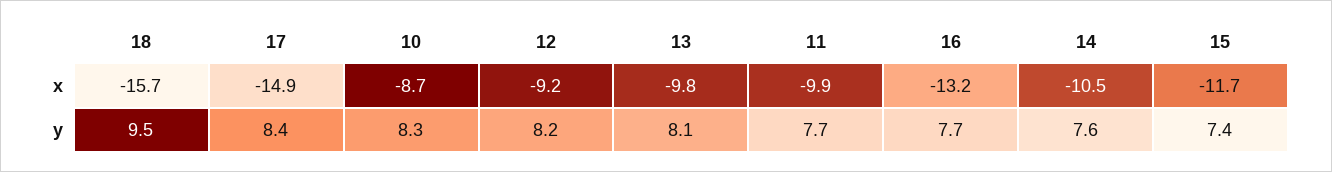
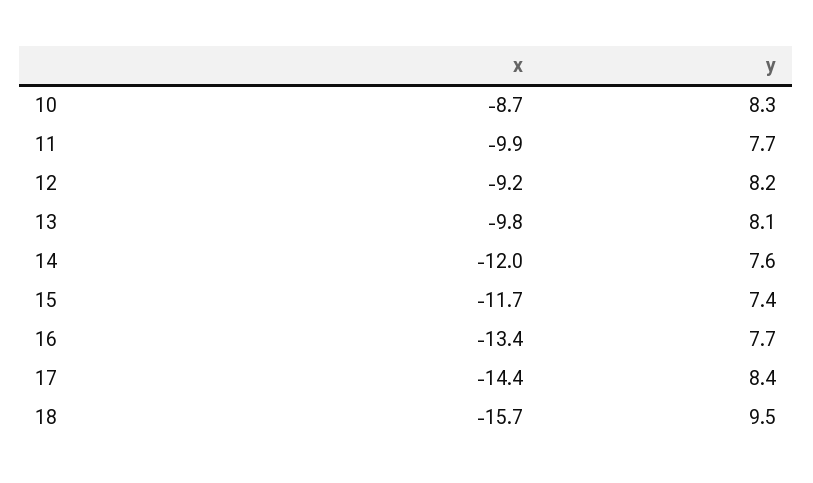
  {
    "18": {
      "x": -15.7,
      "y": 9.5
    },
    "17": {
-     "x": -14.9,
+     "x": -14.4,
      "y": 8.4
    },
    "10": {
      "x": -8.7,
      "y": 8.3
    },
    "12": {
      "x": -9.2,
      "y": 8.2
    },
    "13": {
      "x": -9.8,
      "y": 8.1
    },
    "11": {
      "x": -9.9,
      "y": 7.7
    },
    "16": {
-     "x": -13.2,
+     "x": -13.4,
      "y": 7.7
    },
    "14": {
-     "x": -10.5,
+     "x": -12,
      "y": 7.6
    },
    "15": {
      "x": -11.7,
      "y": 7.4
    }
  }

